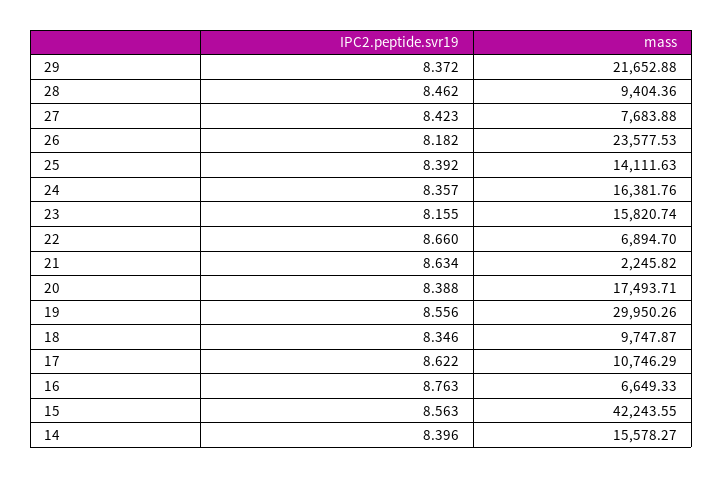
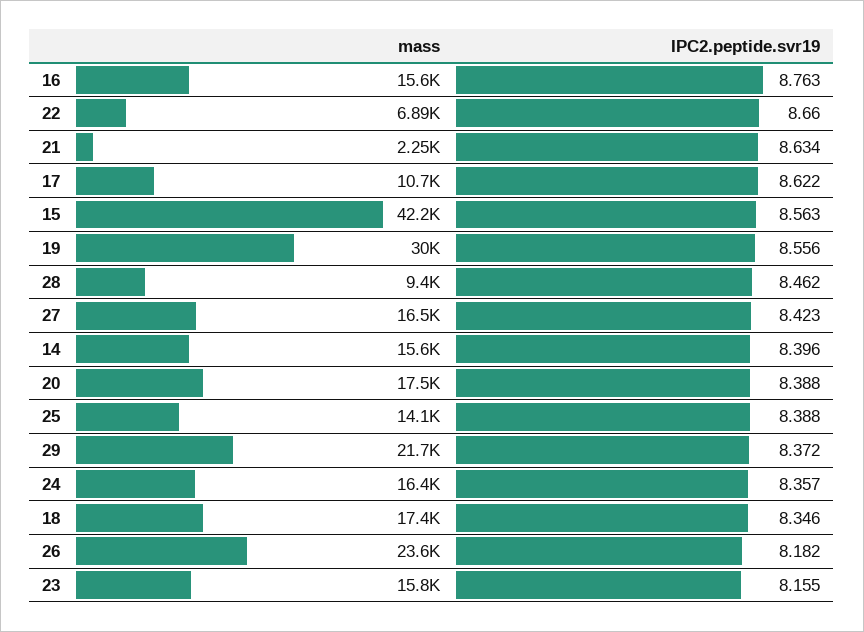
  {
    "IPC2.peptide.svr19": {
      "29": 8.372,
      "28": 8.462,
      "27": 8.423,
      "26": 8.182,
-     "25": 8.392,
+     "25": 8.388,
      "24": 8.357,
      "23": 8.155,
      "22": 8.66,
      "21": 8.634,
      "20": 8.388,
      "19": 8.556,
      "18": 8.346,
      "17": 8.622,
      "16": 8.763,
      "15": 8.563,
      "14": 8.396
    },
    "mass": {
      "29": 21652.88,
      "28": 9404.36,
-     "27": 7683.88,
+     "27": 16500,
      "26": 23577.53,
      "25": 14111.63,
      "24": 16381.76,
      "23": 15820.74,
      "22": 6894.7,
      "21": 2245.82,
      "20": 17493.71,
      "19": 29950.26,
-     "18": 9747.87,
+     "18": 17400,
      "17": 10746.29,
-     "16": 6649.33,
+     "16": 15600,
      "15": 42243.55,
      "14": 15578.27
    }
  }

